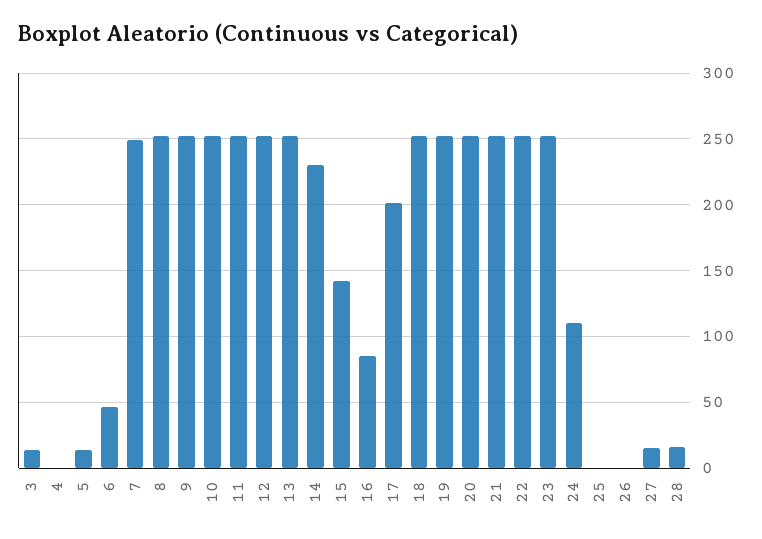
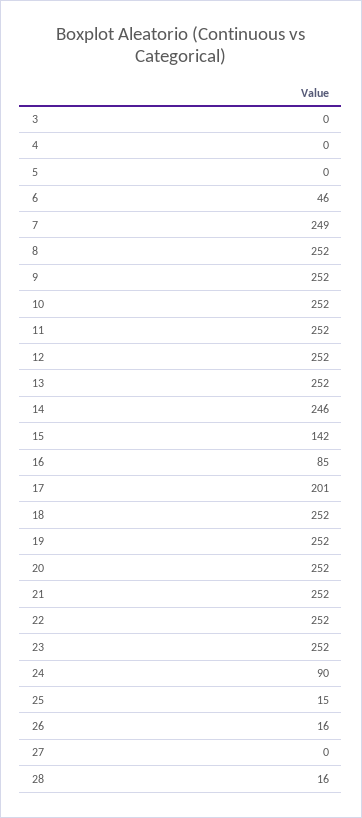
  {
-   "3": 15,
+   "3": 0,
    "4": 0,
-   "5": 15,
+   "5": 0,
    "6": 46,
    "7": 249,
    "8": 252,
    "9": 252,
    "10": 252,
    "11": 252,
    "12": 252,
    "13": 252,
-   "14": 230,
+   "14": 246,
    "15": 142,
    "16": 85,
    "17": 201,
    "18": 252,
    "19": 252,
    "20": 252,
    "21": 252,
    "22": 252,
    "23": 252,
-   "24": 110,
+   "24": 90,
-   "25": 0,
+   "25": 15,
-   "26": 0,
+   "26": 16,
-   "27": 15,
+   "27": 0,
    "28": 16
  }

